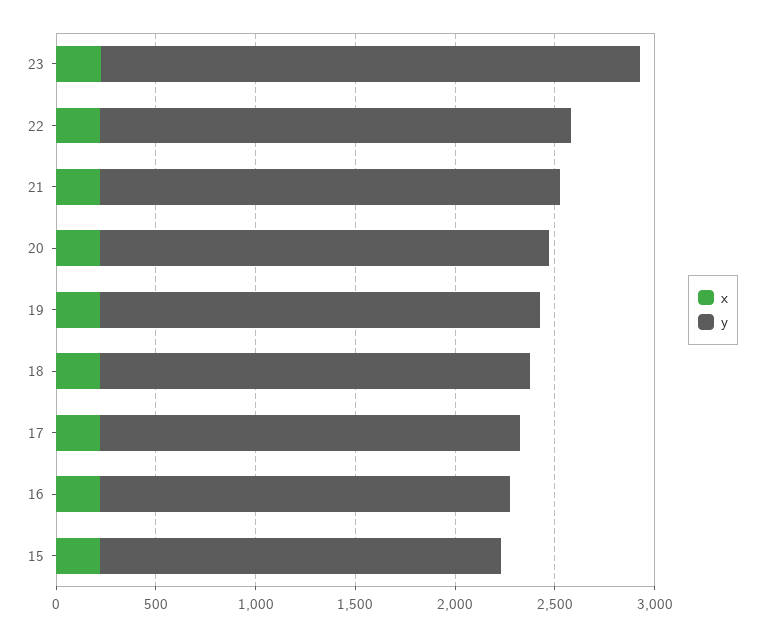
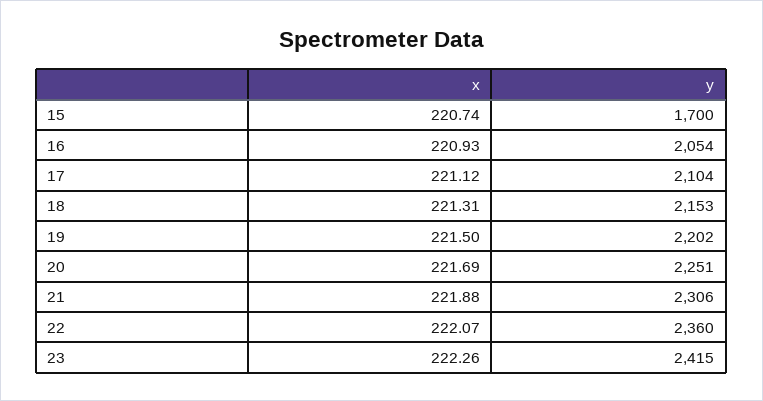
  {
    "x": {
      "23": 222.26,
      "22": 222.07,
      "21": 221.88,
      "20": 221.69,
      "19": 221.5,
      "18": 221.31,
      "17": 221.12,
      "16": 220.93,
      "15": 220.74
    },
    "y": {
-     "23": 2700,
+     "23": 2415,
      "22": 2360,
      "21": 2306,
      "20": 2251,
      "19": 2202,
      "18": 2153,
      "17": 2104,
      "16": 2054,
-     "15": 2000
+     "15": 1700
    }
  }

